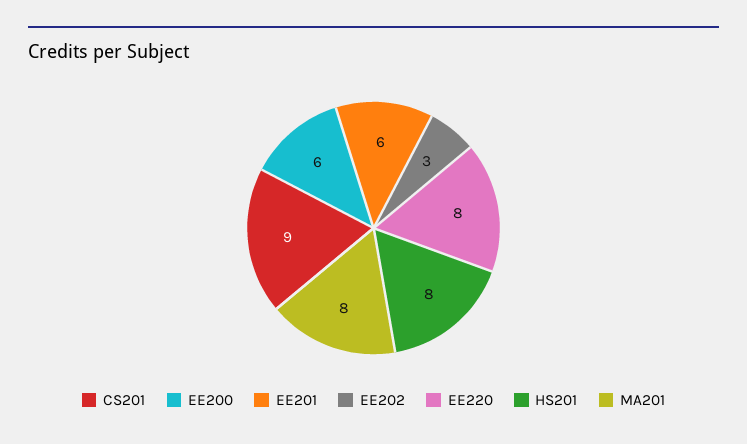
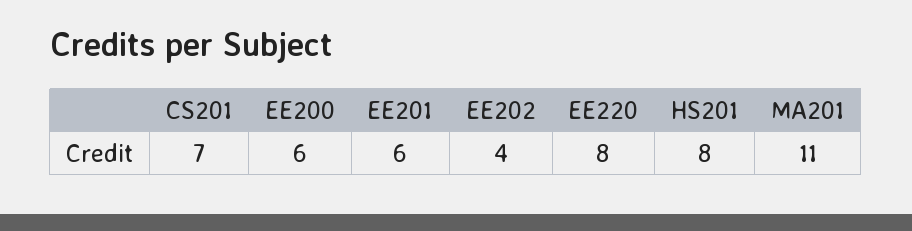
  {
-   "CS201": 9,
+   "CS201": 7,
    "EE200": 6,
    "EE201": 6,
-   "EE202": 3,
+   "EE202": 4,
    "EE220": 8,
    "HS201": 8,
-   "MA201": 8
+   "MA201": 11
  }

